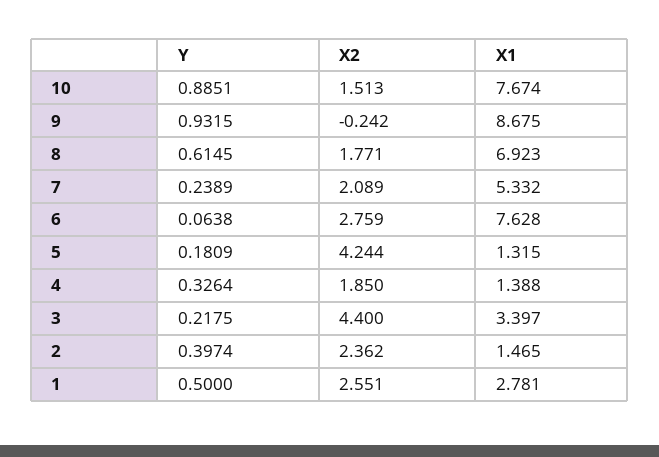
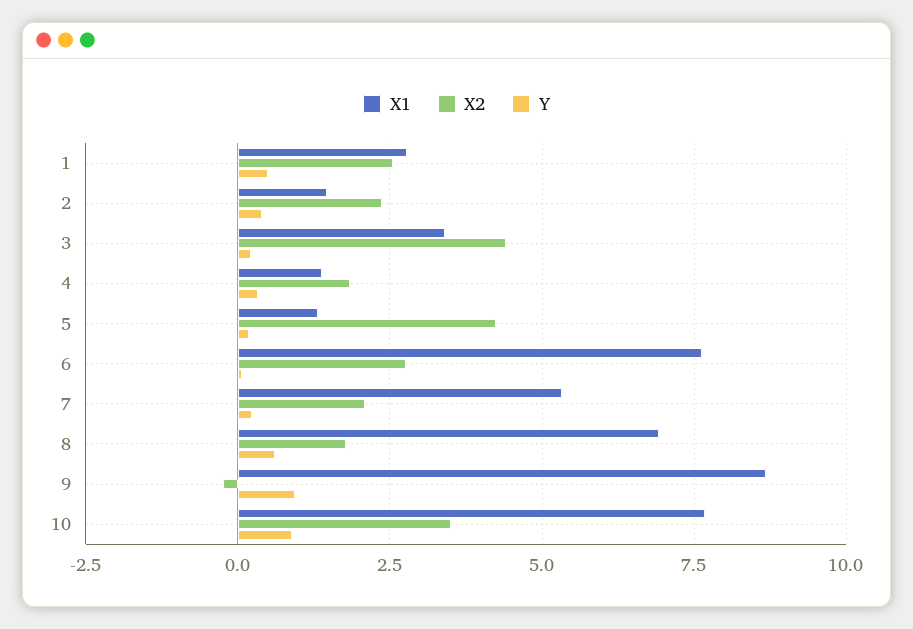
  {
    "Y": {
      "10": 0.8851,
      "9": 0.9315,
      "8": 0.6145,
      "7": 0.2389,
      "6": 0.0638,
      "5": 0.1809,
      "4": 0.3264,
      "3": 0.2175,
      "2": 0.3974,
      "1": 0.5
    },
    "X2": {
-     "10": 1.513,
+     "10": 3.5,
      "9": -0.242,
      "8": 1.771,
      "7": 2.089,
      "6": 2.759,
      "5": 4.244,
      "4": 1.85,
      "3": 4.4,
      "2": 2.362,
      "1": 2.551
    },
    "X1": {
      "10": 7.674,
      "9": 8.675,
      "8": 6.923,
      "7": 5.332,
      "6": 7.628,
      "5": 1.315,
      "4": 1.388,
      "3": 3.397,
      "2": 1.465,
      "1": 2.781
    }
  }

